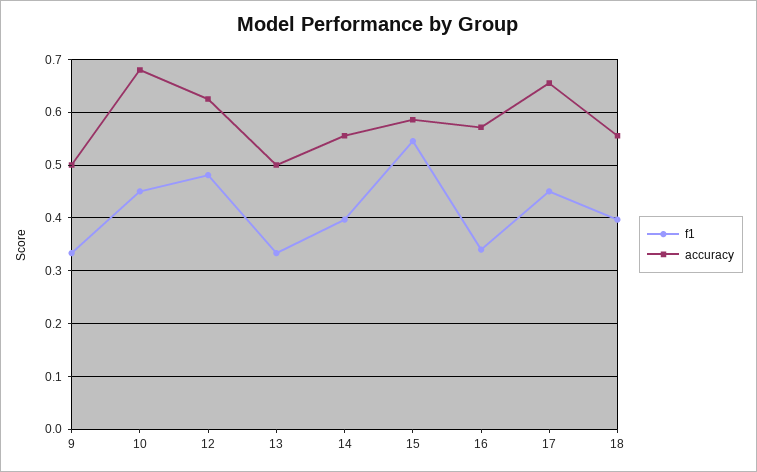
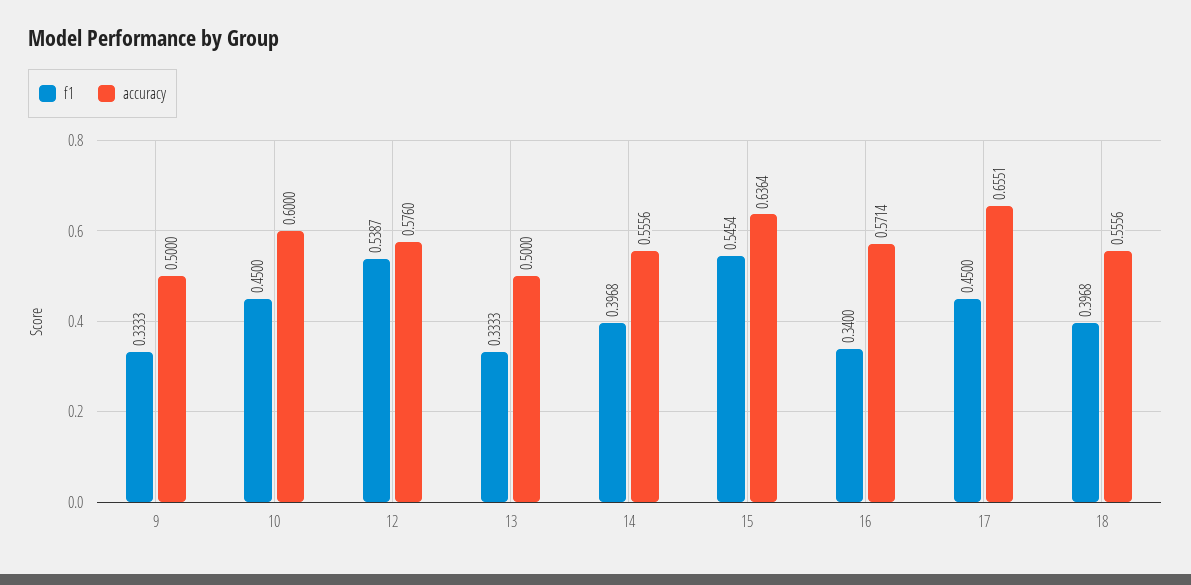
  {
    "f1": {
      "9": 0.3333,
      "10": 0.45,
-     "12": 0.48,
+     "12": 0.5387,
      "13": 0.3333,
      "14": 0.3968,
      "15": 0.5454,
      "16": 0.34,
      "17": 0.45,
      "18": 0.3968
    },
    "accuracy": {
      "9": 0.5,
-     "10": 0.68,
+     "10": 0.6,
-     "12": 0.62,
+     "12": 0.576,
      "13": 0.5,
      "14": 0.5556,
-     "15": 0.58,
+     "15": 0.6364,
      "16": 0.5714,
      "17": 0.6551,
      "18": 0.5556
    }
  }

